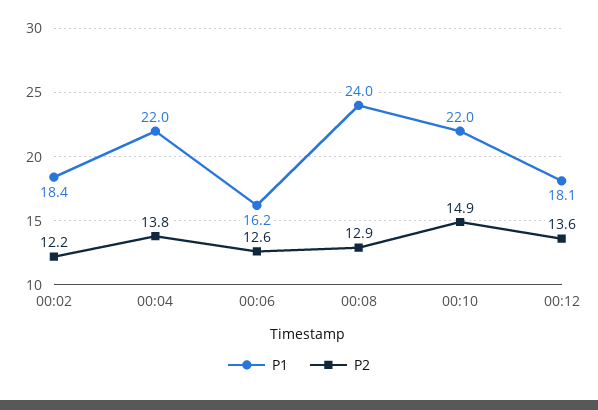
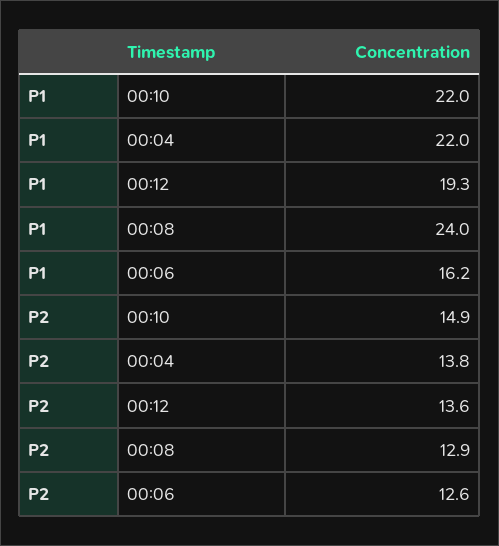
  {
    "P1": {
-     "00:02": 18.4,
      "00:04": 22,
      "00:06": 16.2,
      "00:08": 24,
      "00:10": 22,
-     "00:12": 18.1
+     "00:12": 19.3
    },
    "P2": {
-     "00:02": 12.2,
      "00:04": 13.8,
      "00:06": 12.6,
      "00:08": 12.9,
      "00:10": 14.9,
      "00:12": 13.6
    }
  }

